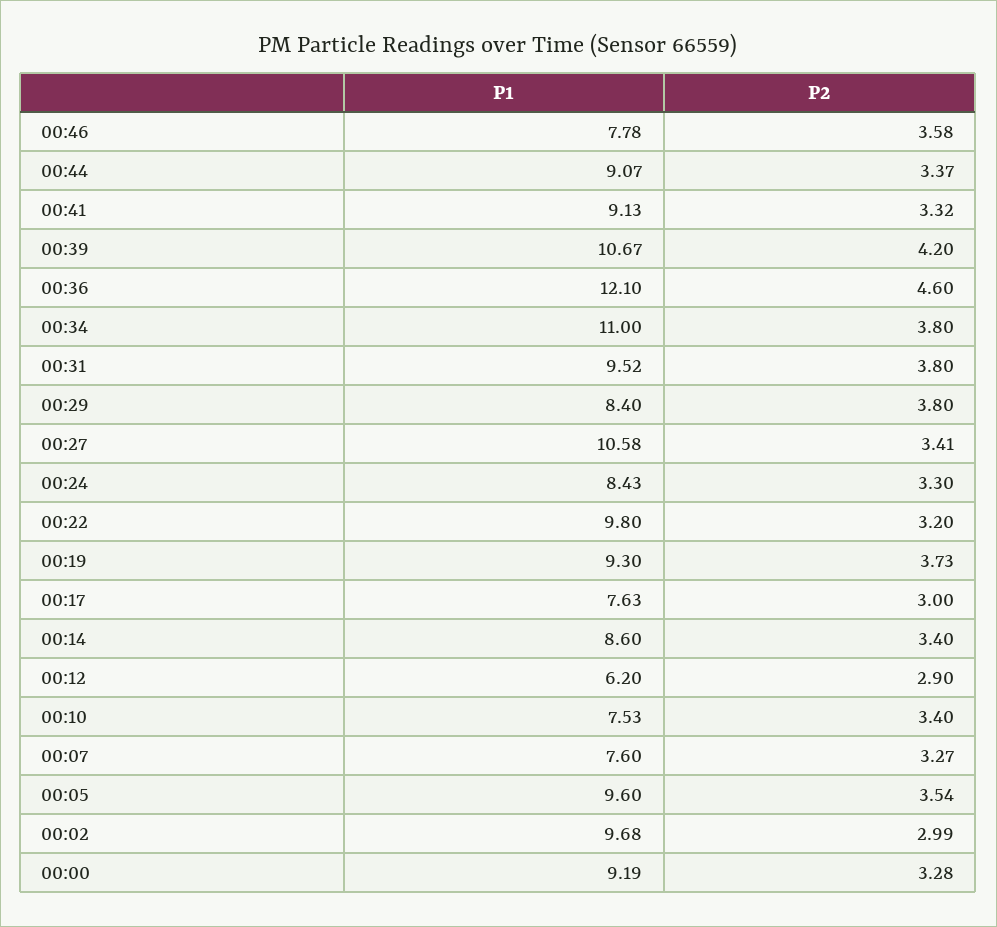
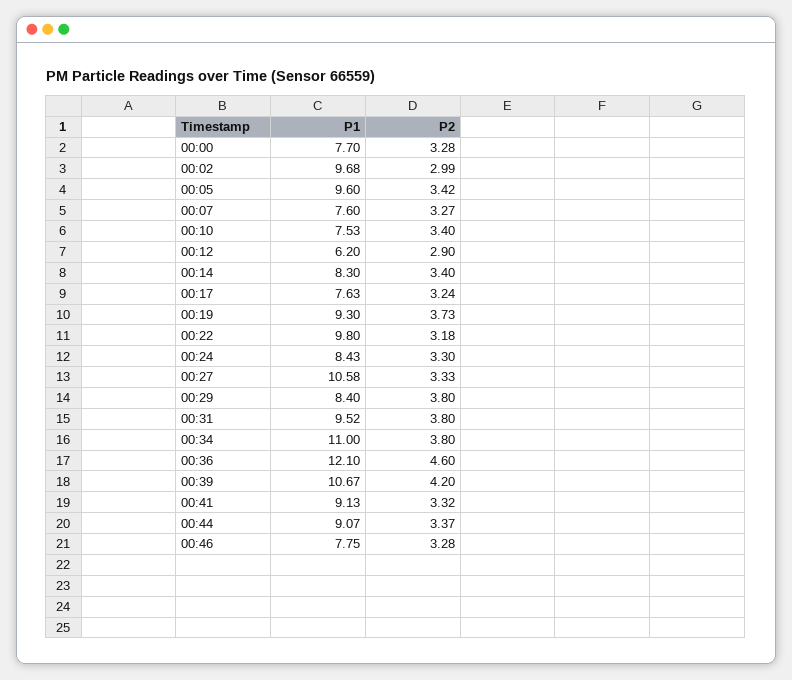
  {
    "P1": {
-     "00:46": 7.78,
+     "00:46": 7.75,
      "00:44": 9.07,
      "00:41": 9.13,
      "00:39": 10.67,
      "00:36": 12.1,
      "00:34": 11,
      "00:31": 9.52,
      "00:29": 8.4,
      "00:27": 10.58,
      "00:24": 8.43,
      "00:22": 9.8,
      "00:19": 9.3,
      "00:17": 7.63,
-     "00:14": 8.6,
+     "00:14": 8.3,
      "00:12": 6.2,
      "00:10": 7.53,
      "00:07": 7.6,
      "00:05": 9.6,
      "00:02": 9.68,
-     "00:00": 9.19
+     "00:00": 7.7
    },
    "P2": {
-     "00:46": 3.58,
+     "00:46": 3.28,
      "00:44": 3.37,
      "00:41": 3.32,
      "00:39": 4.2,
      "00:36": 4.6,
      "00:34": 3.8,
      "00:31": 3.8,
      "00:29": 3.8,
-     "00:27": 3.41,
+     "00:27": 3.33,
      "00:24": 3.3,
-     "00:22": 3.2,
+     "00:22": 3.18,
      "00:19": 3.73,
-     "00:17": 3,
+     "00:17": 3.24,
      "00:14": 3.4,
      "00:12": 2.9,
      "00:10": 3.4,
      "00:07": 3.27,
-     "00:05": 3.54,
+     "00:05": 3.42,
      "00:02": 2.99,
      "00:00": 3.28
    }
  }

